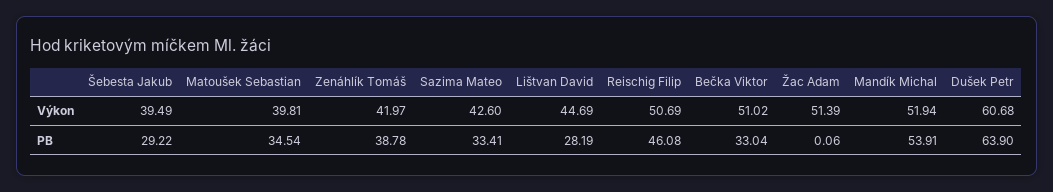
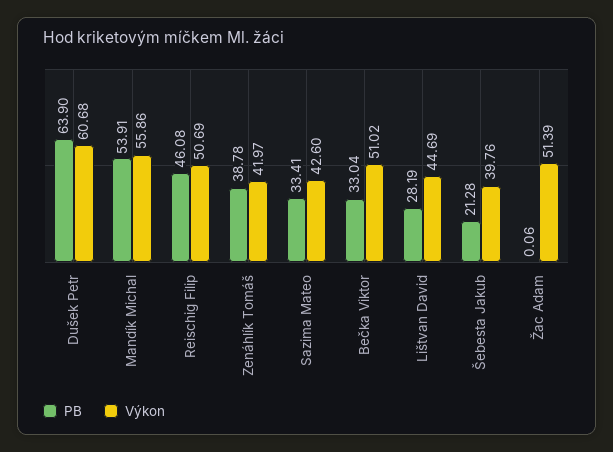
  {
    "Výkon": {
-     "Šebesta Jakub": 39.49,
+     "Šebesta Jakub": 39.76,
-     "Matoušek Sebastian": 39.81,
      "Zenáhlík Tomáš": 41.97,
      "Sazima Mateo": 42.6,
      "Lištvan David": 44.69,
      "Reischig Filip": 50.69,
      "Bečka Viktor": 51.02,
      "Žac Adam": 51.39,
-     "Mandík Michal": 51.94,
+     "Mandík Michal": 55.86,
      "Dušek Petr": 60.68
    },
    "PB": {
-     "Šebesta Jakub": 29.22,
+     "Šebesta Jakub": 21.28,
-     "Matoušek Sebastian": 34.54,
      "Zenáhlík Tomáš": 38.78,
      "Sazima Mateo": 33.41,
      "Lištvan David": 28.19,
      "Reischig Filip": 46.08,
      "Bečka Viktor": 33.04,
      "Žac Adam": 0.06,
      "Mandík Michal": 53.91,
      "Dušek Petr": 63.9
    }
  }

